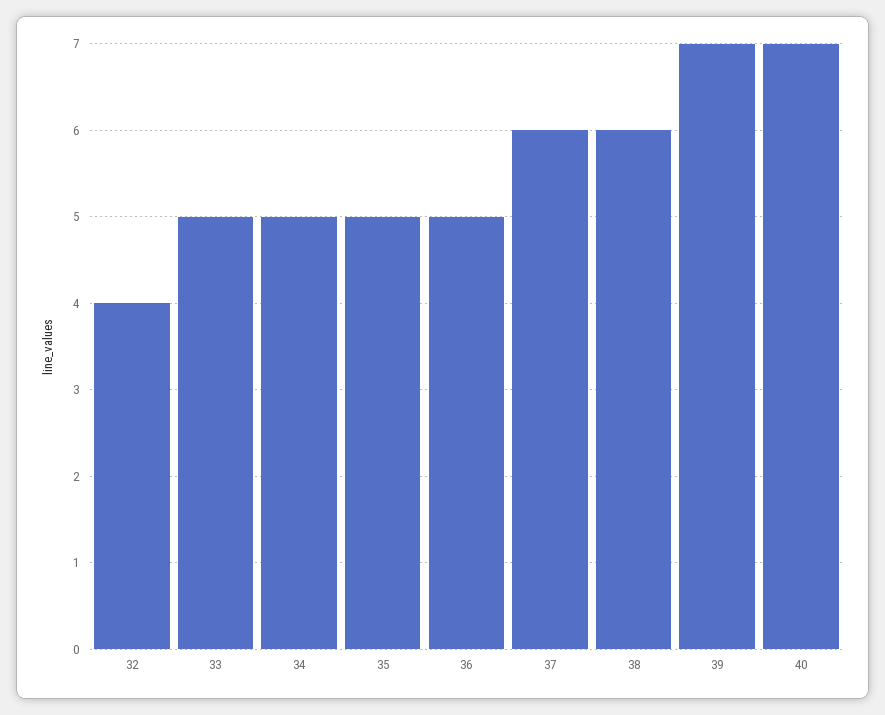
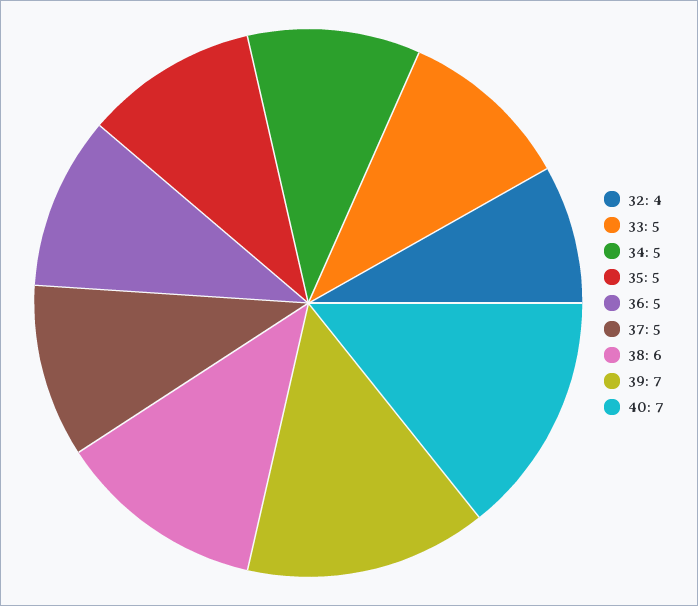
  {
    "32": 4,
    "33": 5,
    "34": 5,
    "35": 5,
    "36": 5,
-   "37": 6,
+   "37": 5,
    "38": 6,
    "39": 7,
    "40": 7
  }

